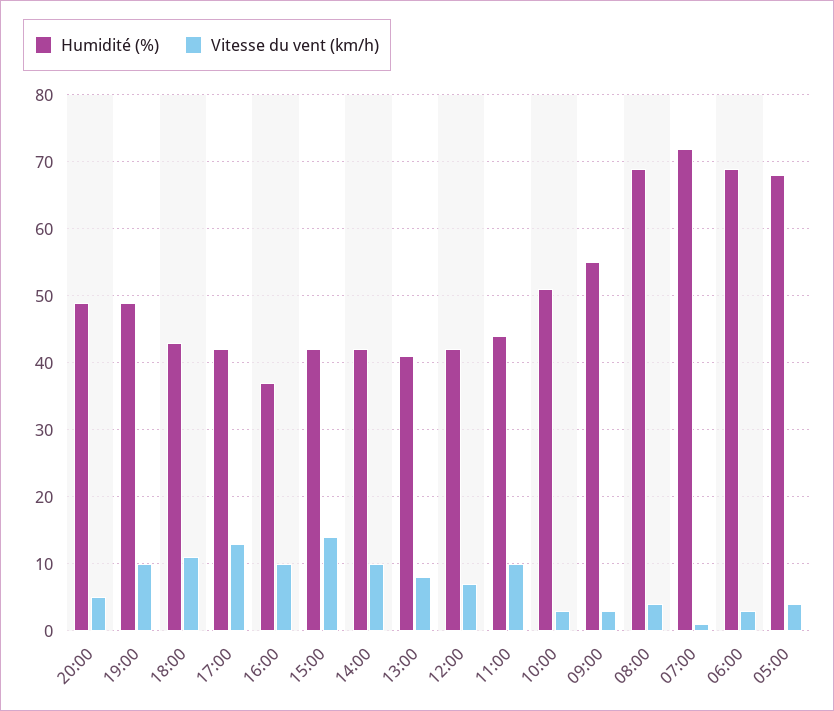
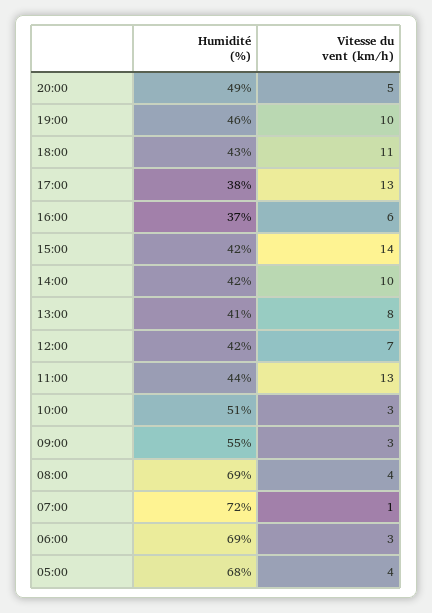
  {
    "Humidité (%)": {
      "20:00": 49,
-     "19:00": 49,
+     "19:00": 46,
      "18:00": 43,
-     "17:00": 42,
+     "17:00": 38,
      "16:00": 37,
      "15:00": 42,
      "14:00": 42,
      "13:00": 41,
      "12:00": 42,
      "11:00": 44,
      "10:00": 51,
      "09:00": 55,
      "08:00": 69,
      "07:00": 72,
      "06:00": 69,
      "05:00": 68
    },
    "Vitesse du vent (km/h)": {
      "20:00": 5,
      "19:00": 10,
      "18:00": 11,
      "17:00": 13,
-     "16:00": 10,
+     "16:00": 6,
      "15:00": 14,
      "14:00": 10,
      "13:00": 8,
      "12:00": 7,
-     "11:00": 10,
+     "11:00": 13,
      "10:00": 3,
      "09:00": 3,
      "08:00": 4,
      "07:00": 1,
      "06:00": 3,
      "05:00": 4
    }
  }

